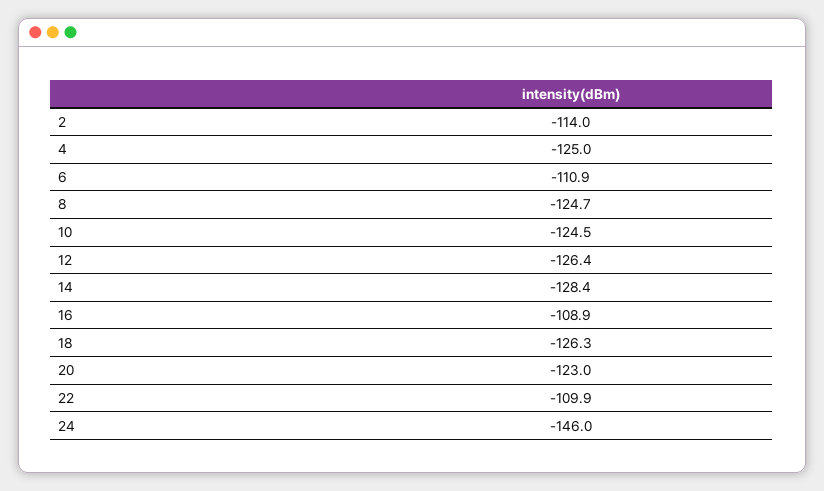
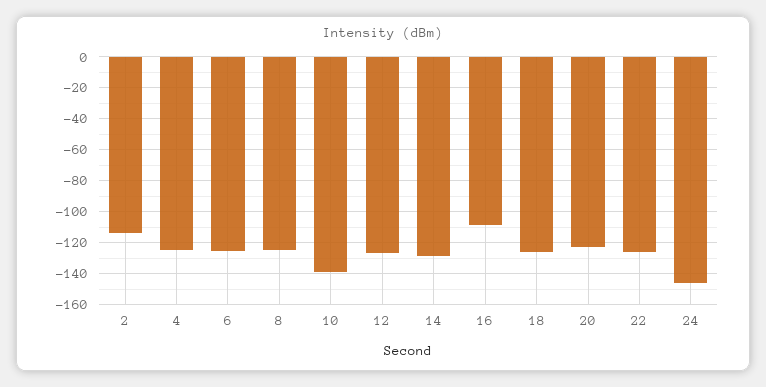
  {
    "2": -114,
    "4": -125,
-   "6": -110.9,
+   "6": -125,
    "8": -124.7,
-   "10": -124.5,
+   "10": -140,
    "12": -126.4,
    "14": -128.4,
    "16": -108.9,
    "18": -126.3,
    "20": -123,
-   "22": -109.9,
+   "22": -125,
    "24": -146
  }

